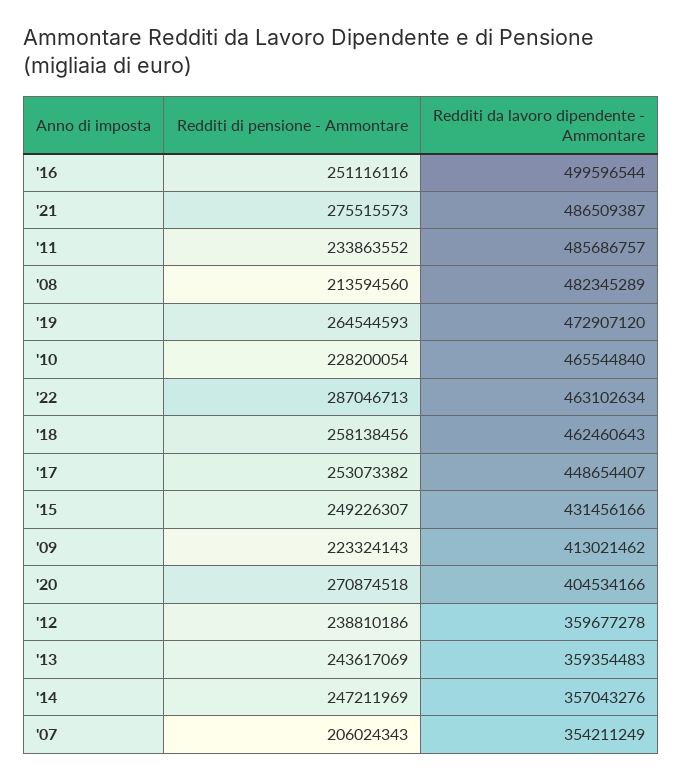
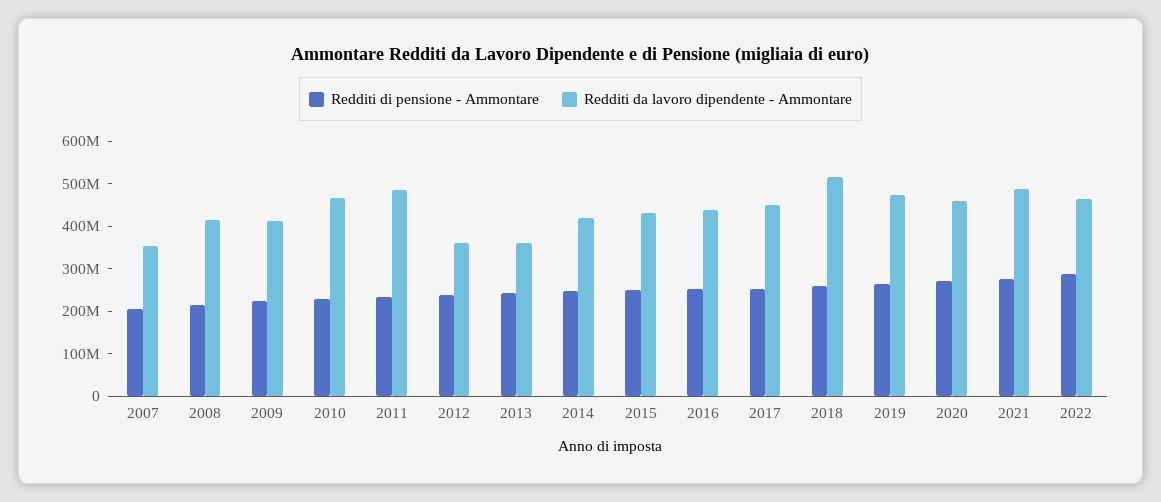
  {
    "Redditi di pensione - Ammontare": {
      "'16": 251116116,
      "'21": 275515573,
      "'11": 233863552,
      "'08": 213594560,
      "'19": 264544593,
      "'10": 228200054,
      "'22": 287046713,
      "'18": 258138456,
      "'17": 253073382,
      "'15": 249226307,
      "'09": 223324143,
      "'20": 270874518,
      "'12": 238810186,
      "'13": 243617069,
      "'14": 247211969,
      "'07": 206024343
    },
    "Redditi da lavoro dipendente - Ammontare": {
-     "'16": 499596544,
+     "'16": 440000000,
      "'21": 486509387,
      "'11": 485686757,
-     "'08": 482345289,
+     "'08": 420000000,
      "'19": 472907120,
      "'10": 465544840,
      "'22": 463102634,
-     "'18": 462460643,
+     "'18": 520000000,
      "'17": 448654407,
      "'15": 431456166,
      "'09": 413021462,
-     "'20": 404534166,
+     "'20": 460000000,
      "'12": 359677278,
      "'13": 359354483,
-     "'14": 357043276,
+     "'14": 420000000,
      "'07": 354211249
    }
  }

